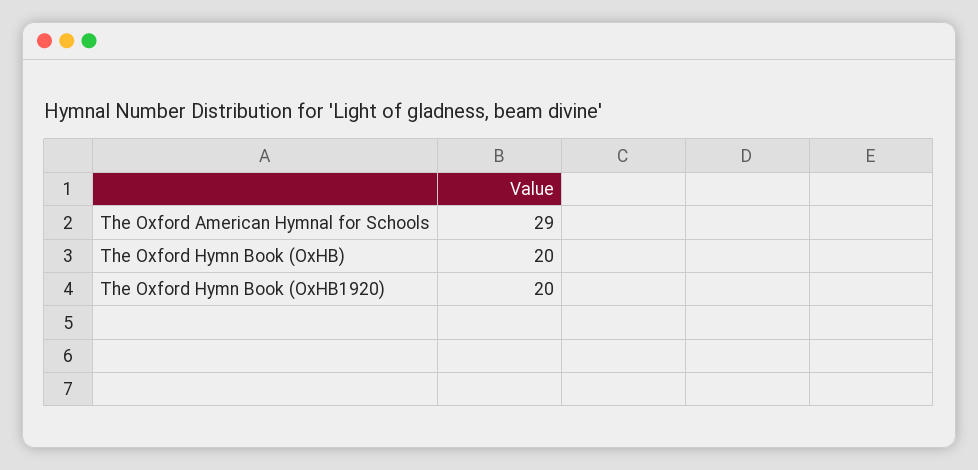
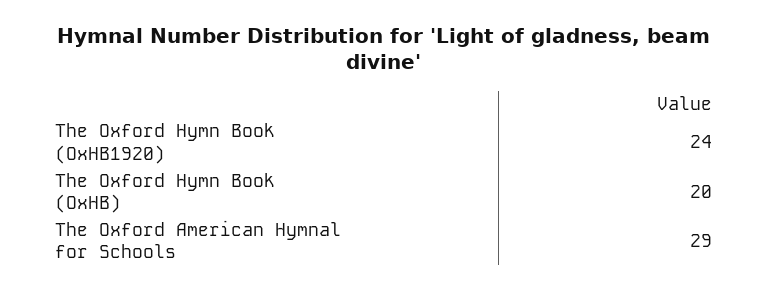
  {
    "The Oxford American Hymnal for Schools": 29,
    "The Oxford Hymn Book (OxHB)": 20,
-   "The Oxford Hymn Book (OxHB1920)": 20
+   "The Oxford Hymn Book (OxHB1920)": 24
  }

